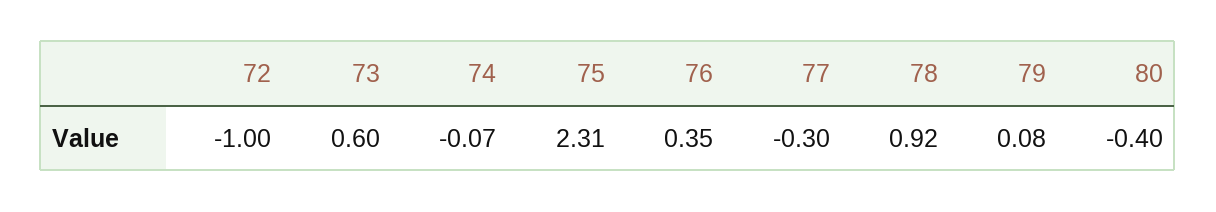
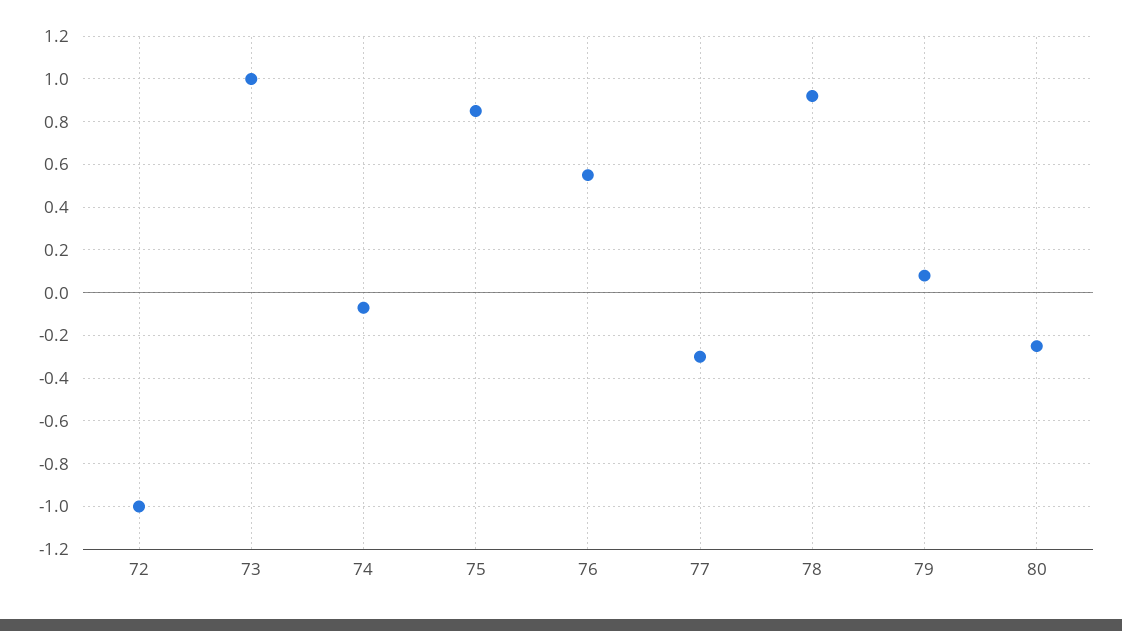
  {
    "72": -1,
-   "73": 0.6,
+   "73": 1,
    "74": -0.07,
-   "75": 2.31,
+   "75": 0.85,
-   "76": 0.35,
+   "76": 0.55,
    "77": -0.3,
    "78": 0.92,
    "79": 0.08,
-   "80": -0.4
+   "80": -0.25
  }

